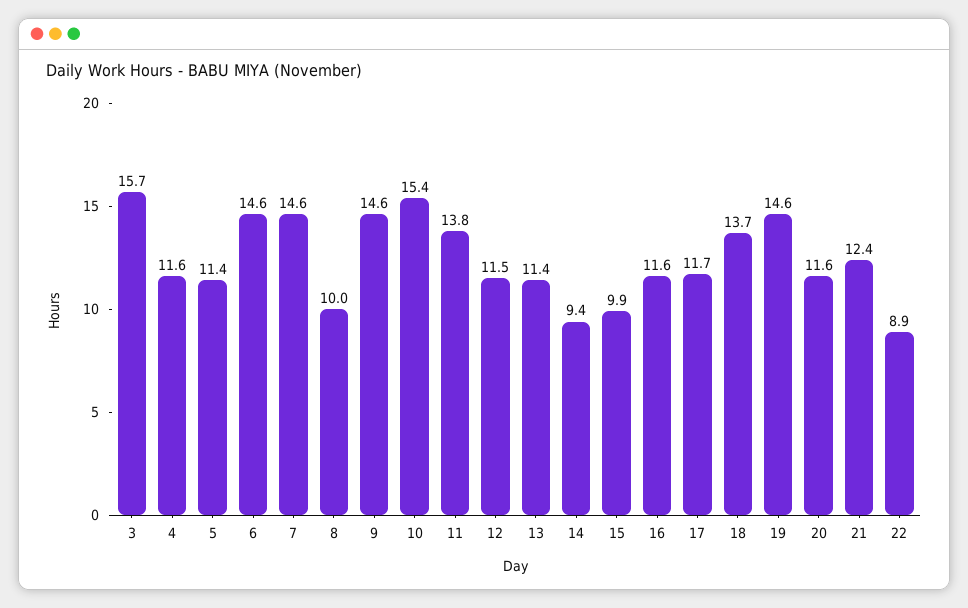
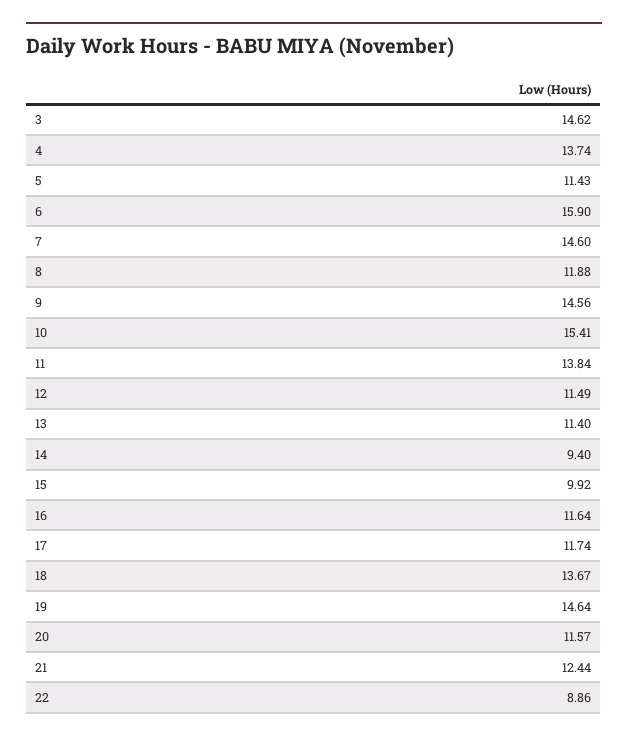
  {
-   "3": 15.7,
+   "3": 14.62,
-   "4": 11.6,
+   "4": 13.74,
    "5": 11.43,
-   "6": 14.6,
+   "6": 15.9,
    "7": 14.6,
-   "8": 10,
+   "8": 11.88,
    "9": 14.56,
    "10": 15.41,
    "11": 13.84,
    "12": 11.49,
    "13": 11.4,
    "14": 9.4,
    "15": 9.92,
    "16": 11.64,
    "17": 11.74,
    "18": 13.67,
    "19": 14.64,
    "20": 11.57,
    "21": 12.44,
    "22": 8.86
  }

